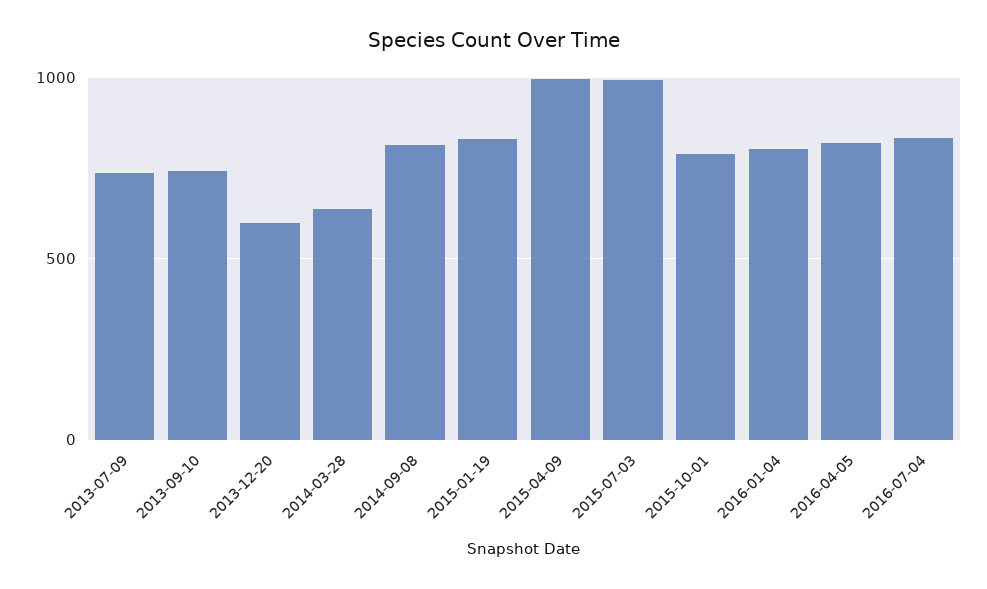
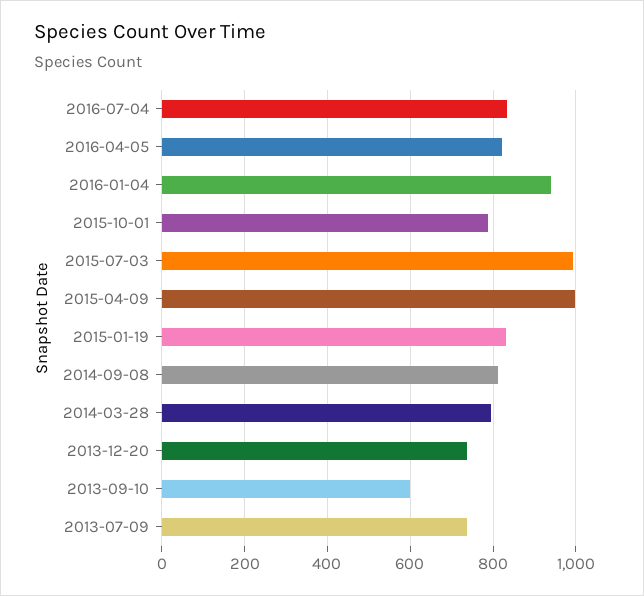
  {
    "2013-07-09": 740,
-   "2013-09-10": 750,
+   "2013-09-10": 600,
-   "2013-12-20": 600,
+   "2013-12-20": 740,
-   "2014-03-28": 650,
+   "2014-03-28": 800,
    "2014-09-08": 820,
    "2015-01-19": 840,
    "2015-04-09": 1000,
    "2015-07-03": 1000,
    "2015-10-01": 780,
-   "2016-01-04": 800,
+   "2016-01-04": 940,
    "2016-04-05": 820,
    "2016-07-04": 840
  }

